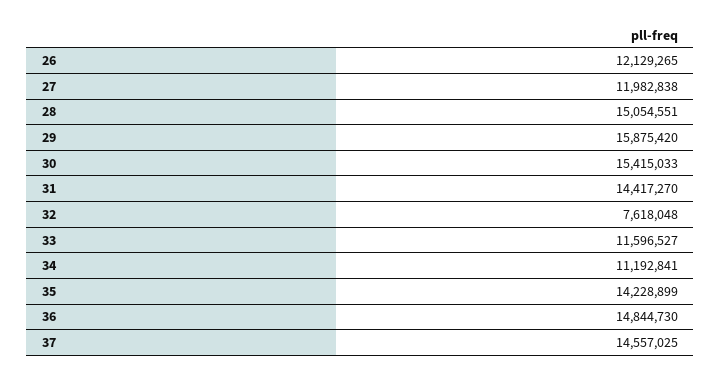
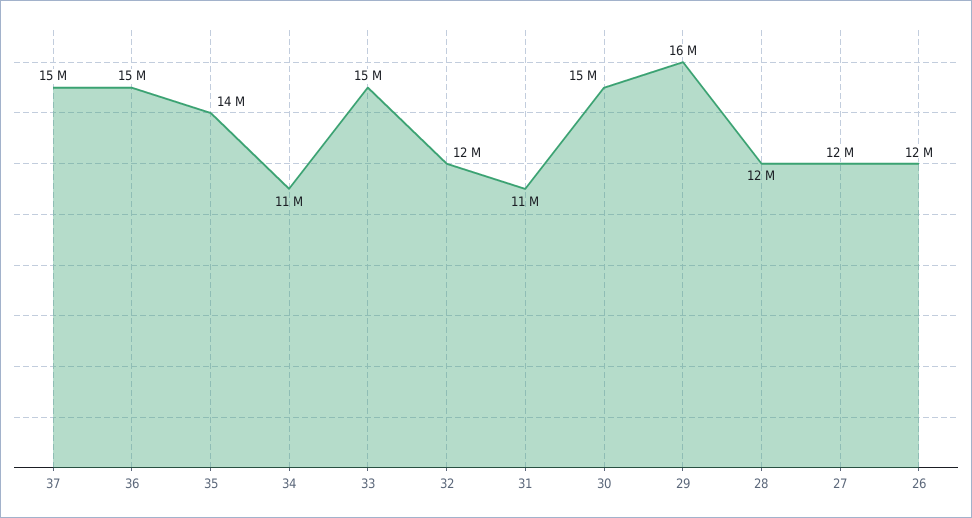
  {
    "26": 12129265,
    "27": 11982838,
-   "28": 15054551,
+   "28": 12000000,
    "29": 15875420,
    "30": 15415033,
-   "31": 14417270,
+   "31": 11000000,
-   "32": 7618048,
+   "32": 12000000,
-   "33": 11596527,
+   "33": 15000000,
    "34": 11192841,
    "35": 14228899,
    "36": 14844730,
    "37": 14557025
  }

